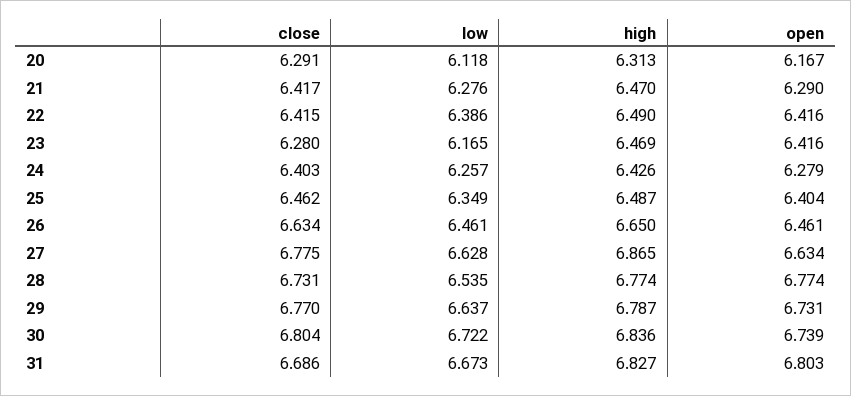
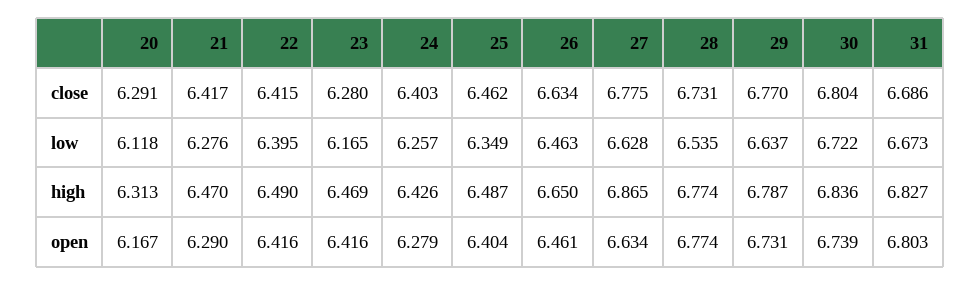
  {
    "close": {
      "20": 6.291,
      "21": 6.417,
      "22": 6.415,
      "23": 6.28,
      "24": 6.403,
      "25": 6.462,
      "26": 6.634,
      "27": 6.775,
      "28": 6.731,
      "29": 6.77,
      "30": 6.804,
      "31": 6.686
    },
    "low": {
      "20": 6.118,
      "21": 6.276,
-     "22": 6.386,
+     "22": 6.395,
      "23": 6.165,
      "24": 6.257,
      "25": 6.349,
-     "26": 6.461,
+     "26": 6.463,
      "27": 6.628,
      "28": 6.535,
      "29": 6.637,
      "30": 6.722,
      "31": 6.673
    },
    "high": {
      "20": 6.313,
      "21": 6.47,
      "22": 6.49,
      "23": 6.469,
      "24": 6.426,
      "25": 6.487,
      "26": 6.65,
      "27": 6.865,
      "28": 6.774,
      "29": 6.787,
      "30": 6.836,
      "31": 6.827
    },
    "open": {
      "20": 6.167,
      "21": 6.29,
      "22": 6.416,
      "23": 6.416,
      "24": 6.279,
      "25": 6.404,
      "26": 6.461,
      "27": 6.634,
      "28": 6.774,
      "29": 6.731,
      "30": 6.739,
      "31": 6.803
    }
  }

